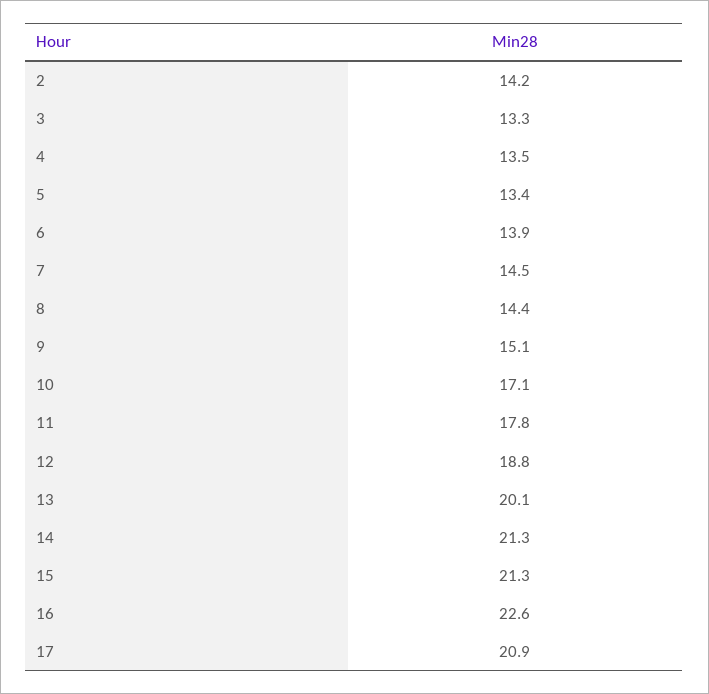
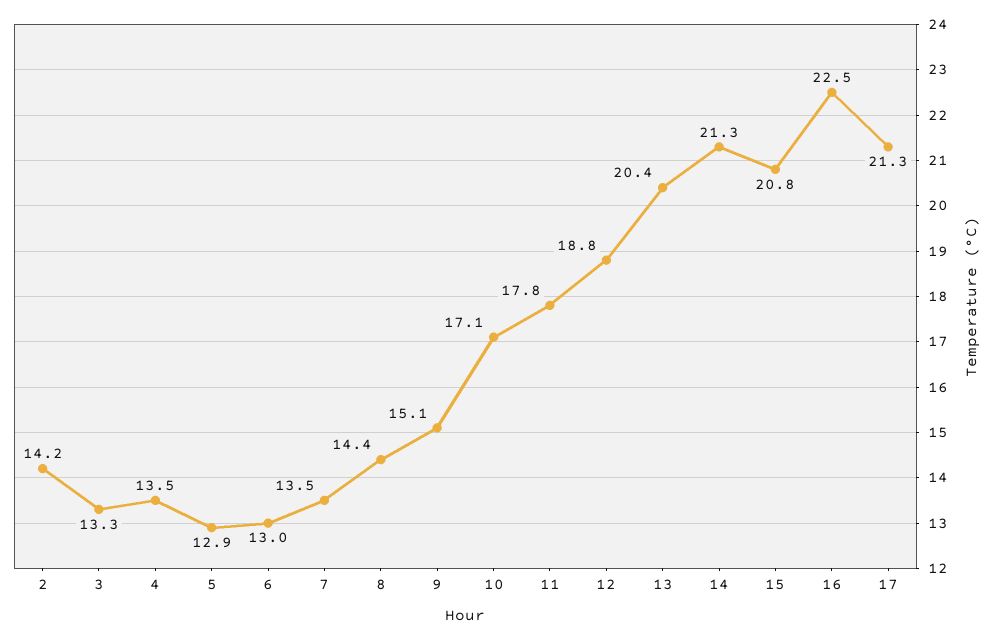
  {
    "2": 14.2,
    "3": 13.3,
    "4": 13.5,
-   "5": 13.4,
+   "5": 12.9,
-   "6": 13.9,
+   "6": 13,
-   "7": 14.5,
+   "7": 13.5,
    "8": 14.4,
    "9": 15.1,
    "10": 17.1,
    "11": 17.8,
    "12": 18.8,
-   "13": 20.1,
+   "13": 20.4,
    "14": 21.3,
-   "15": 21.3,
+   "15": 20.8,
-   "16": 22.6,
+   "16": 22.5,
-   "17": 20.9
+   "17": 21.3
  }

